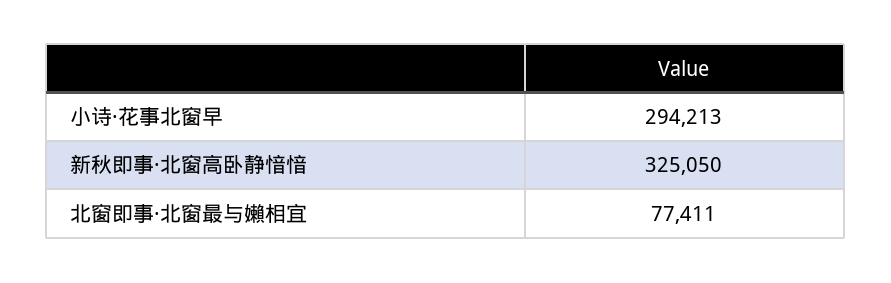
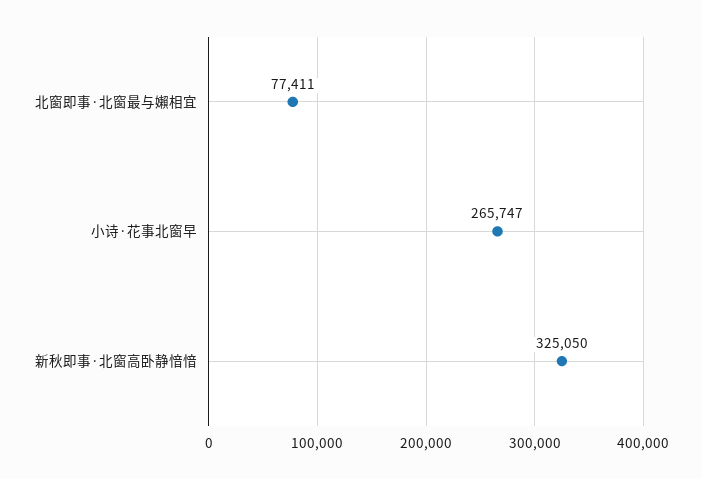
  {
-   "小诗·花事北窗早": 294213,
+   "小诗·花事北窗早": 265747,
    "新秋即事·北窗高卧静愔愔": 325050,
    "北窗即事·北窗最与嬾相宜": 77411
  }

